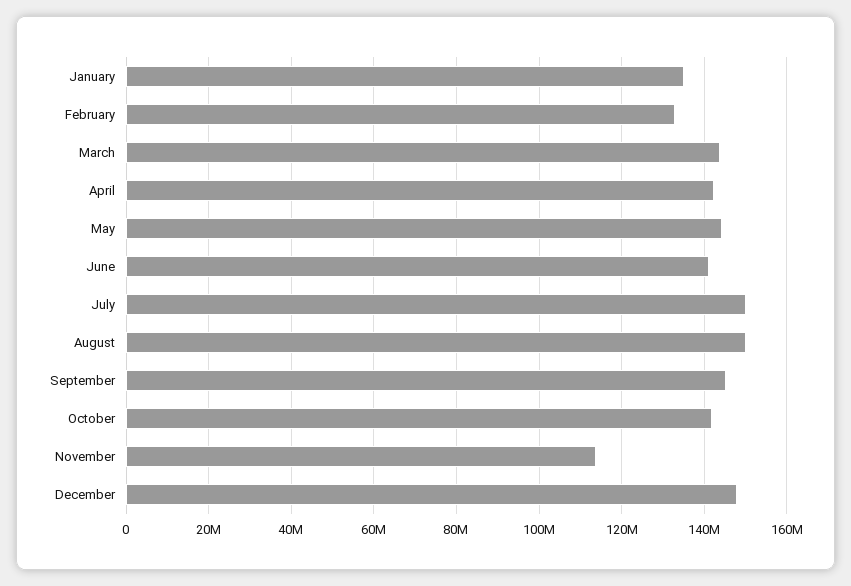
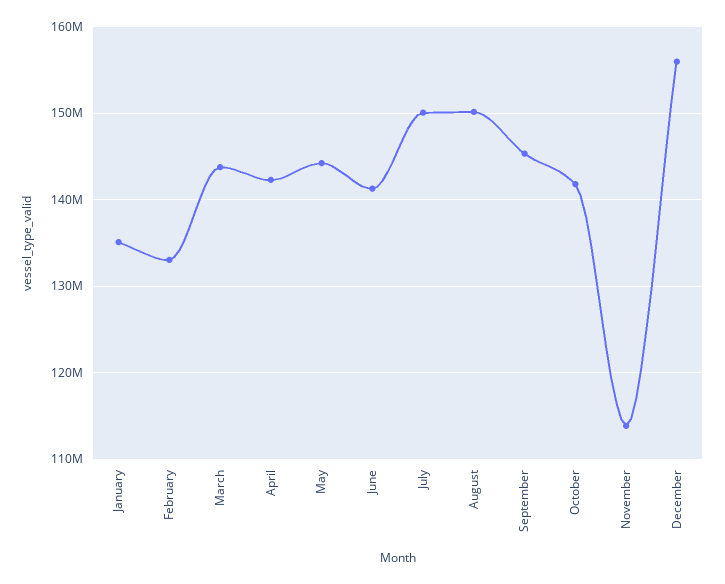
  {
    "January": 135000000,
    "February": 133000000,
    "March": 144000000,
    "April": 142000000,
    "May": 144000000,
    "June": 141000000,
    "July": 150000000,
    "August": 150000000,
    "September": 145000000,
    "October": 142000000,
    "November": 114000000,
-   "December": 148000000
+   "December": 156000000
  }

